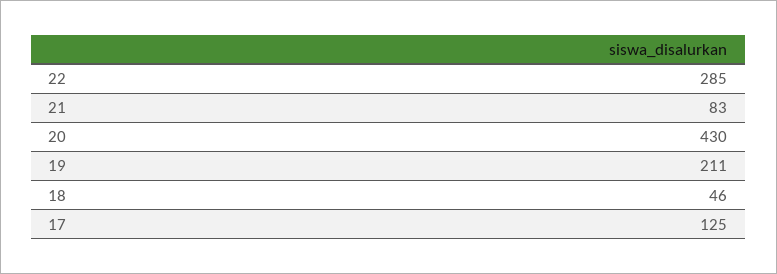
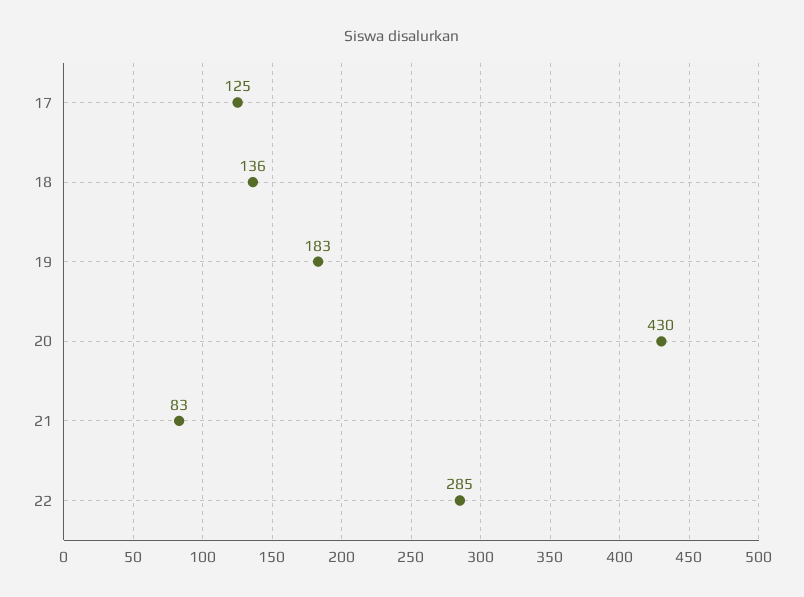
  {
    "22": 285,
    "21": 83,
    "20": 430,
-   "19": 211,
+   "19": 183,
-   "18": 46,
+   "18": 136,
    "17": 125
  }

